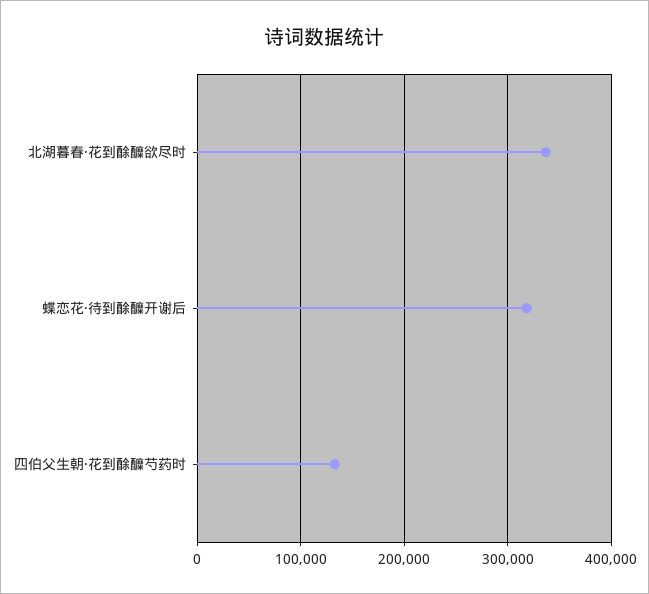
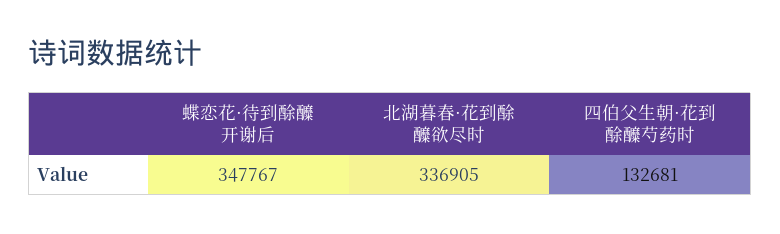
  {
    "北湖暮春·花到酴醾欲尽时": 336905,
-   "蝶恋花·待到酴醾开谢后": 320000,
+   "蝶恋花·待到酴醾开谢后": 347767,
    "四伯父生朝·花到酴醾芍药时": 132681
  }

